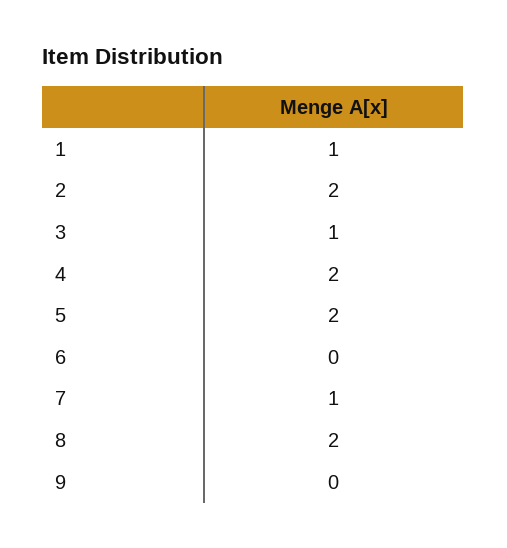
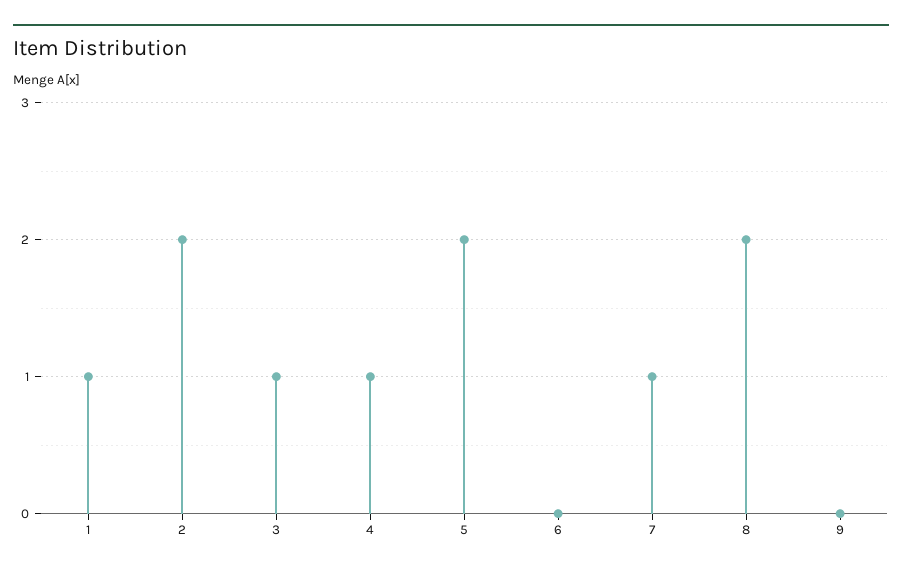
  {
    "1": 1,
    "2": 2,
    "3": 1,
-   "4": 2,
+   "4": 1,
    "5": 2,
    "6": 0,
    "7": 1,
    "8": 2,
    "9": 0
  }

